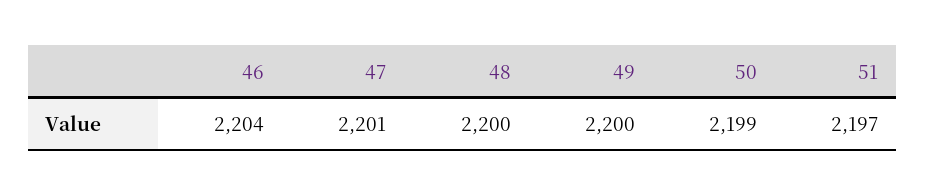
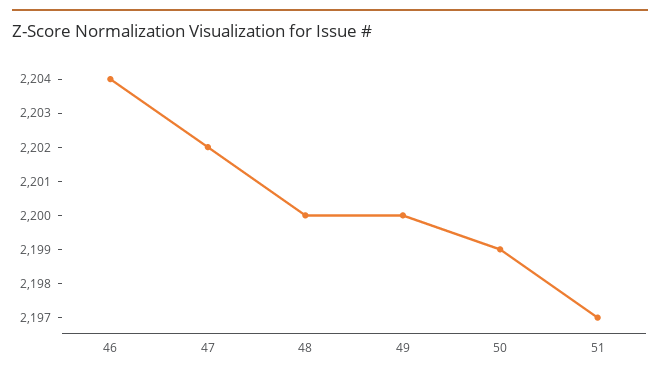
  {
    "46": 2204,
-   "47": 2201,
+   "47": 2202,
    "48": 2200,
    "49": 2200,
    "50": 2199,
    "51": 2197
  }

